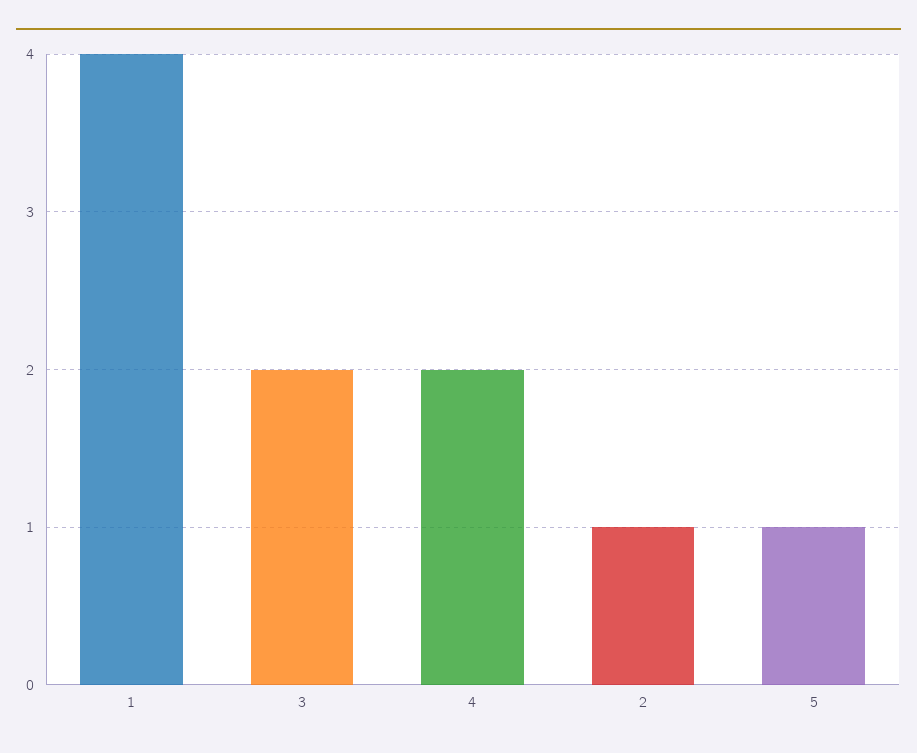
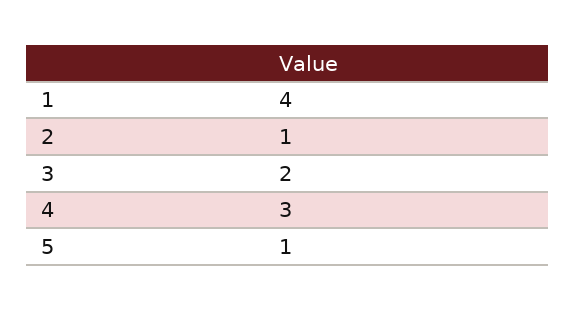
  {
    "1": 4,
    "3": 2,
-   "4": 2,
+   "4": 3,
    "2": 1,
    "5": 1
  }

